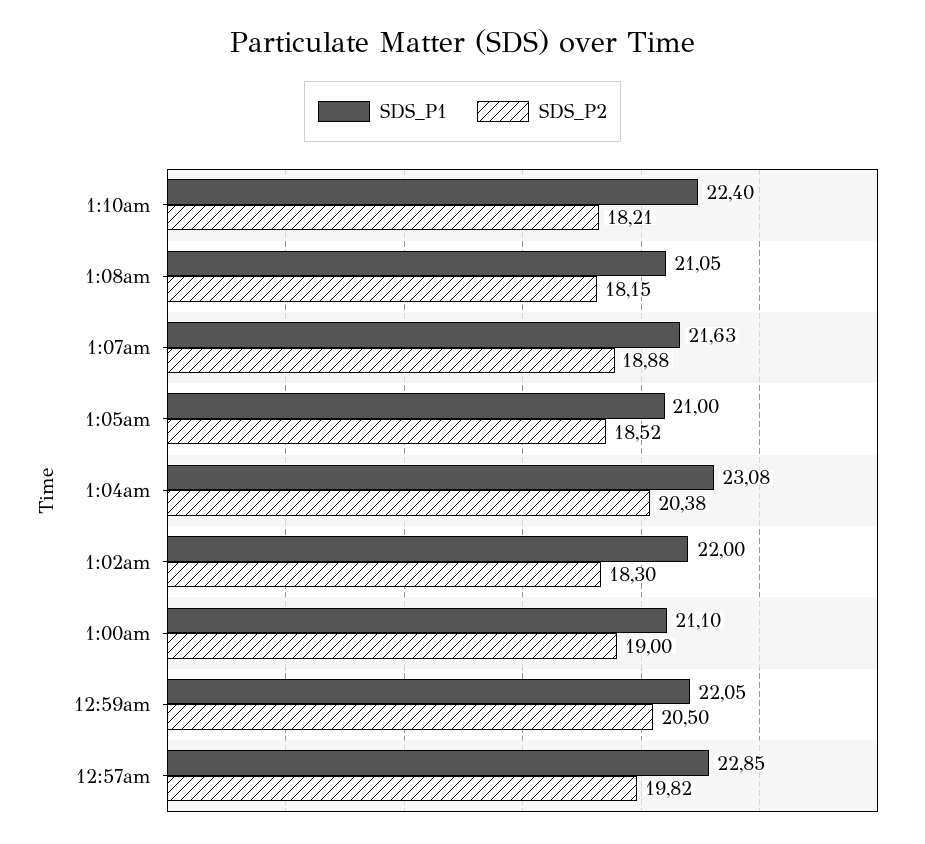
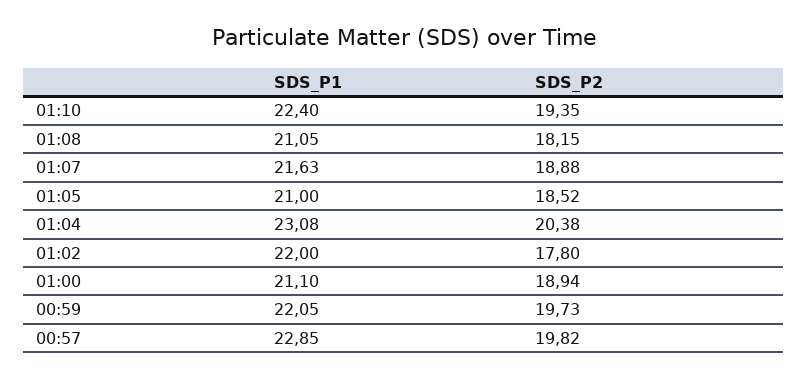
  {
    "SDS_P1": {
      "1:10am": 22.4,
      "1:08am": 21.05,
      "1:07am": 21.63,
      "1:05am": 21,
      "1:04am": 23.08,
      "1:02am": 22,
      "1:00am": 21.1,
      "12:59am": 22.05,
      "12:57am": 22.85
    },
    "SDS_P2": {
-     "1:10am": 18.21,
+     "1:10am": 19.35,
      "1:08am": 18.15,
      "1:07am": 18.88,
      "1:05am": 18.52,
      "1:04am": 20.38,
-     "1:02am": 18.3,
+     "1:02am": 17.8,
-     "1:00am": 19,
+     "1:00am": 18.94,
-     "12:59am": 20.5,
+     "12:59am": 19.73,
      "12:57am": 19.82
    }
  }

